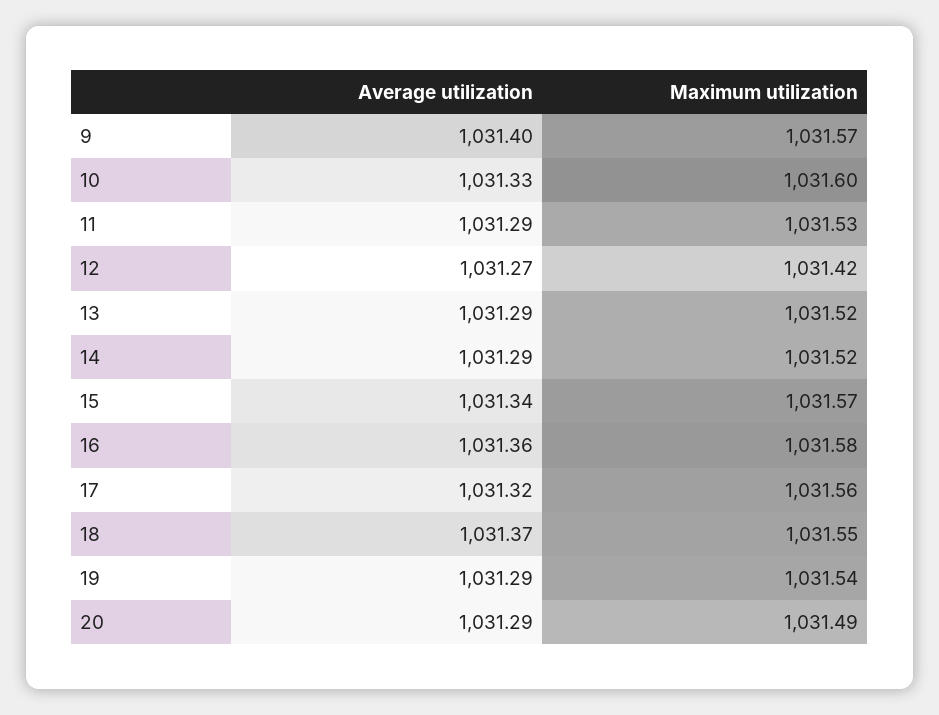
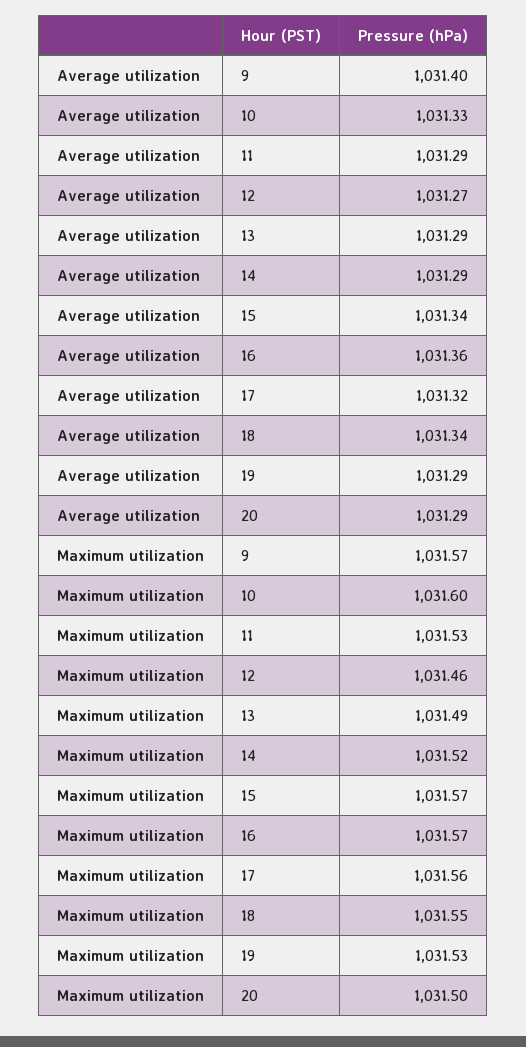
  {
    "Average utilization": {
      "9": 1031.4,
      "10": 1031.33,
      "11": 1031.29,
      "12": 1031.27,
      "13": 1031.29,
      "14": 1031.29,
      "15": 1031.34,
      "16": 1031.36,
      "17": 1031.32,
-     "18": 1031.37,
+     "18": 1031.34,
      "19": 1031.29,
      "20": 1031.29
    },
    "Maximum utilization": {
      "9": 1031.57,
      "10": 1031.6,
      "11": 1031.53,
-     "12": 1031.42,
+     "12": 1031.46,
-     "13": 1031.52,
+     "13": 1031.49,
      "14": 1031.52,
      "15": 1031.57,
-     "16": 1031.58,
+     "16": 1031.57,
      "17": 1031.56,
      "18": 1031.55,
-     "19": 1031.54,
+     "19": 1031.53,
-     "20": 1031.49
+     "20": 1031.5
    }
  }

